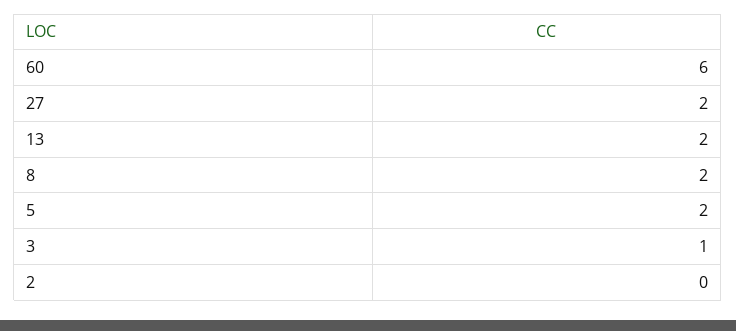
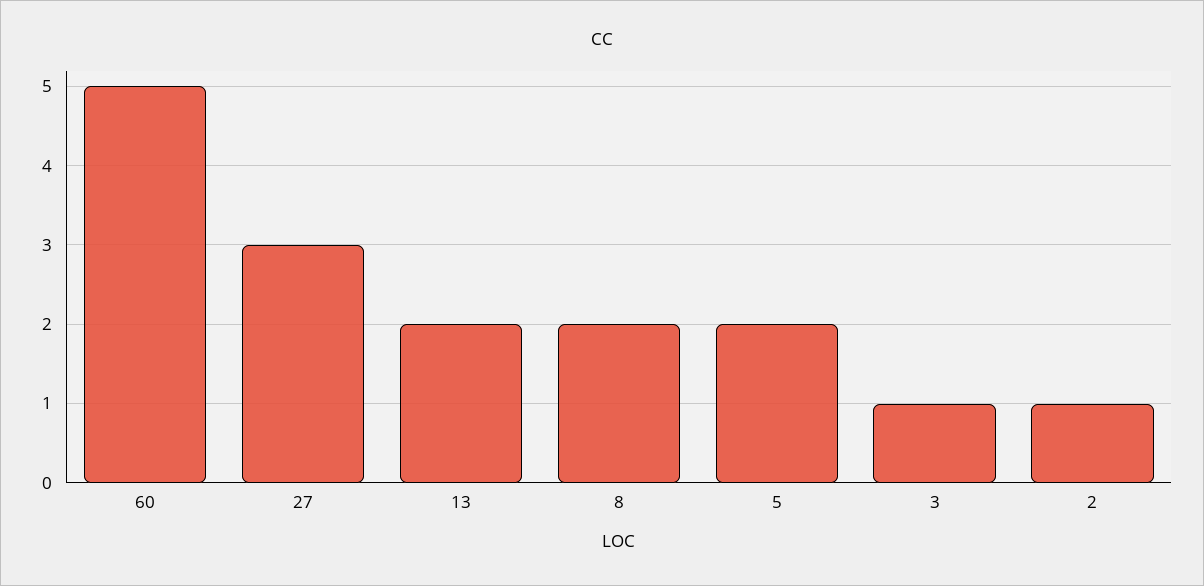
  {
-   "60": 6,
+   "60": 5,
-   "27": 2,
+   "27": 3,
    "13": 2,
    "8": 2,
    "5": 2,
    "3": 1,
-   "2": 0
+   "2": 1
  }

